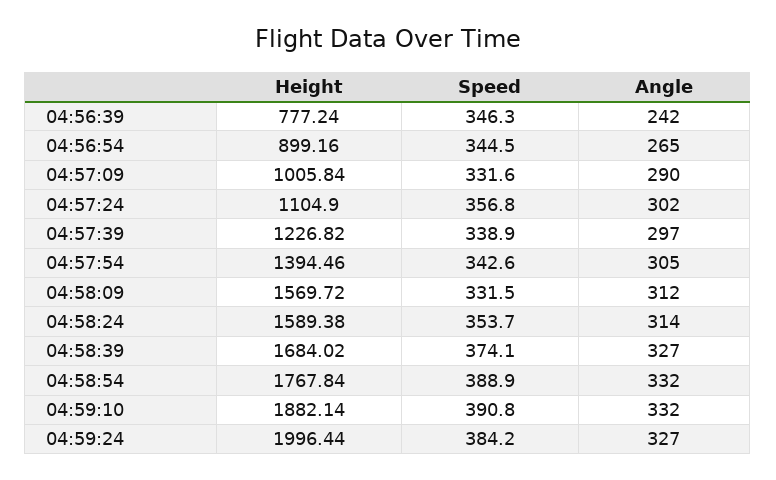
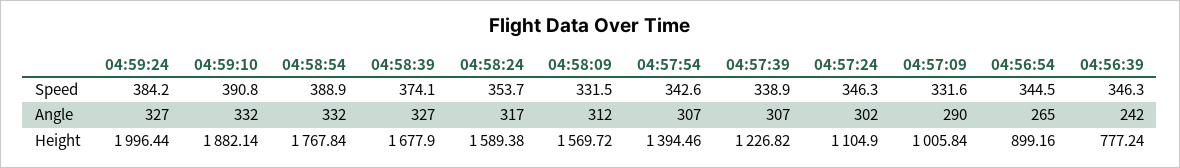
  {
    "Height": {
      "04:56:39": 777.24,
      "04:56:54": 899.16,
      "04:57:09": 1005.84,
      "04:57:24": 1104.9,
      "04:57:39": 1226.82,
      "04:57:54": 1394.46,
      "04:58:09": 1569.72,
      "04:58:24": 1589.38,
-     "04:58:39": 1684.02,
+     "04:58:39": 1677.9,
      "04:58:54": 1767.84,
      "04:59:10": 1882.14,
      "04:59:24": 1996.44
    },
    "Speed": {
      "04:56:39": 346.3,
      "04:56:54": 344.5,
      "04:57:09": 331.6,
-     "04:57:24": 356.8,
+     "04:57:24": 346.3,
      "04:57:39": 338.9,
      "04:57:54": 342.6,
      "04:58:09": 331.5,
      "04:58:24": 353.7,
      "04:58:39": 374.1,
      "04:58:54": 388.9,
      "04:59:10": 390.8,
      "04:59:24": 384.2
    },
    "Angle": {
      "04:56:39": 242,
      "04:56:54": 265,
      "04:57:09": 290,
      "04:57:24": 302,
-     "04:57:39": 297,
+     "04:57:39": 307,
-     "04:57:54": 305,
+     "04:57:54": 307,
      "04:58:09": 312,
-     "04:58:24": 314,
+     "04:58:24": 317,
      "04:58:39": 327,
      "04:58:54": 332,
      "04:59:10": 332,
      "04:59:24": 327
    }
  }

